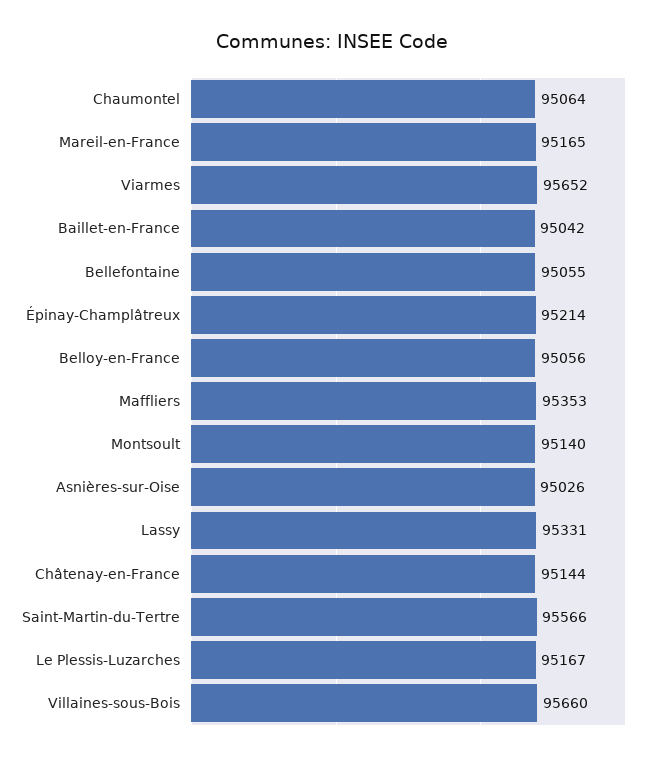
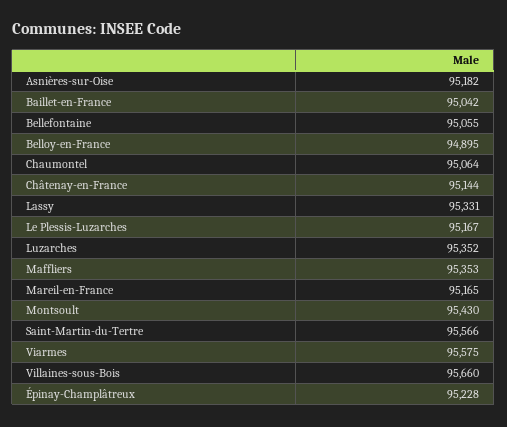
  {
    "Chaumontel": 95064,
    "Mareil-en-France": 95165,
-   "Viarmes": 95652,
+   "Viarmes": 95575,
    "Baillet-en-France": 95042,
    "Bellefontaine": 95055,
-   "Épinay-Champlâtreux": 95214,
+   "Épinay-Champlâtreux": 95228,
-   "Belloy-en-France": 95056,
+   "Belloy-en-France": 94895,
    "Maffliers": 95353,
-   "Montsoult": 95140,
+   "Montsoult": 95430,
-   "Asnières-sur-Oise": 95026,
+   "Asnières-sur-Oise": 95182,
    "Lassy": 95331,
    "Châtenay-en-France": 95144,
    "Saint-Martin-du-Tertre": 95566,
    "Le Plessis-Luzarches": 95167,
-   "Villaines-sous-Bois": 95660
+   "Villaines-sous-Bois": 95660,
+   "Luzarches": 95352
  }

